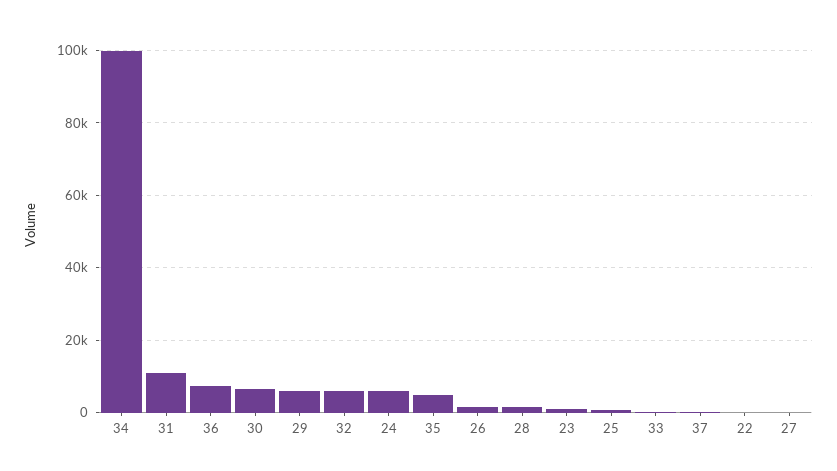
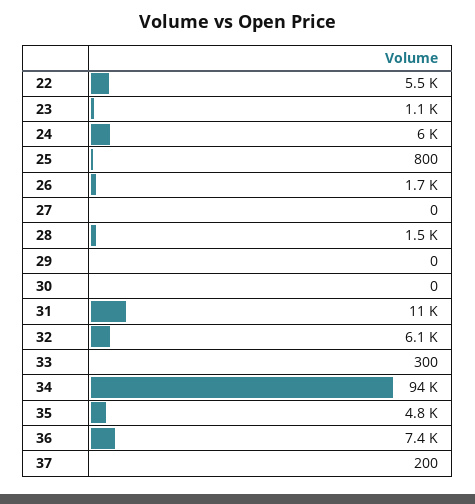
  {
-   "34": 100000,
+   "34": 94000,
    "31": 11000,
    "36": 7400,
-   "30": 6000,
+   "30": 0,
-   "29": 6000,
+   "29": 0,
    "32": 6100,
    "24": 6000,
    "35": 4800,
    "26": 1700,
    "28": 1500,
    "23": 1100,
    "25": 800,
    "33": 300,
    "37": 200,
-   "22": 0,
+   "22": 5500,
    "27": 0
  }

